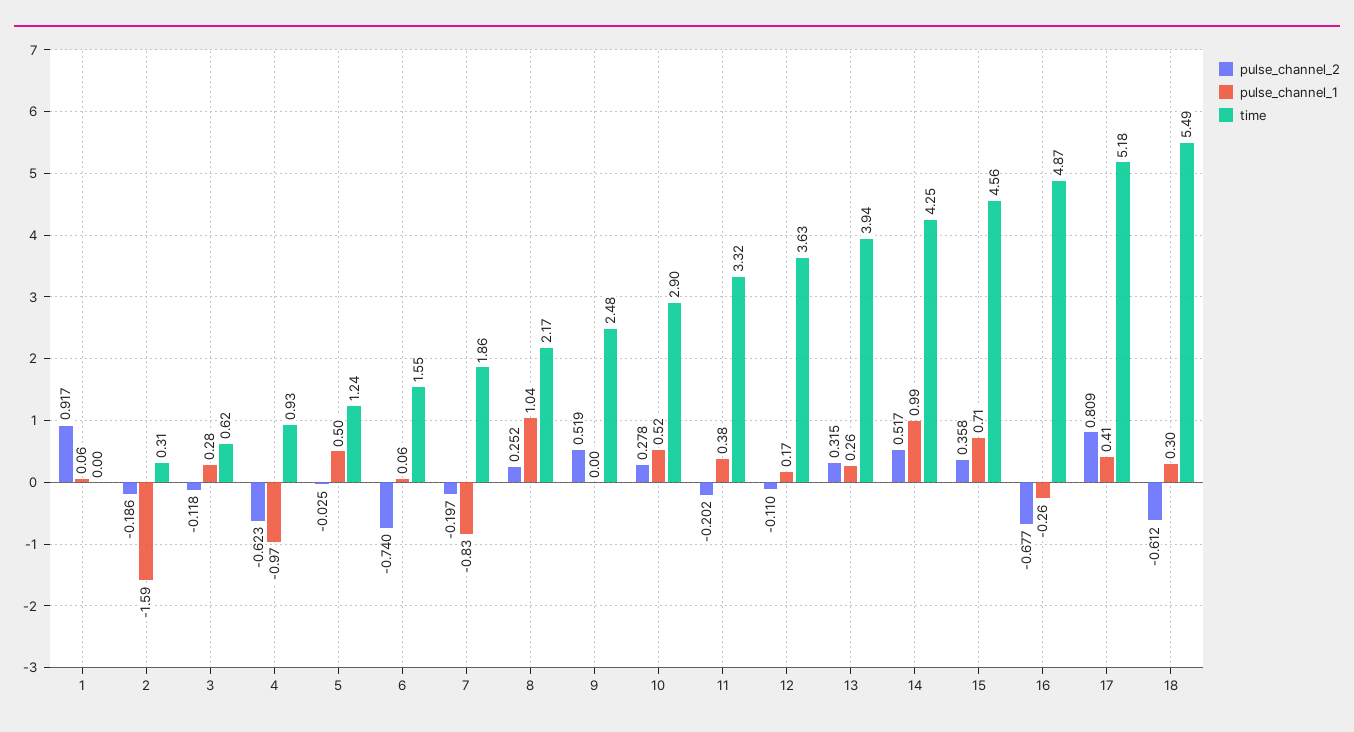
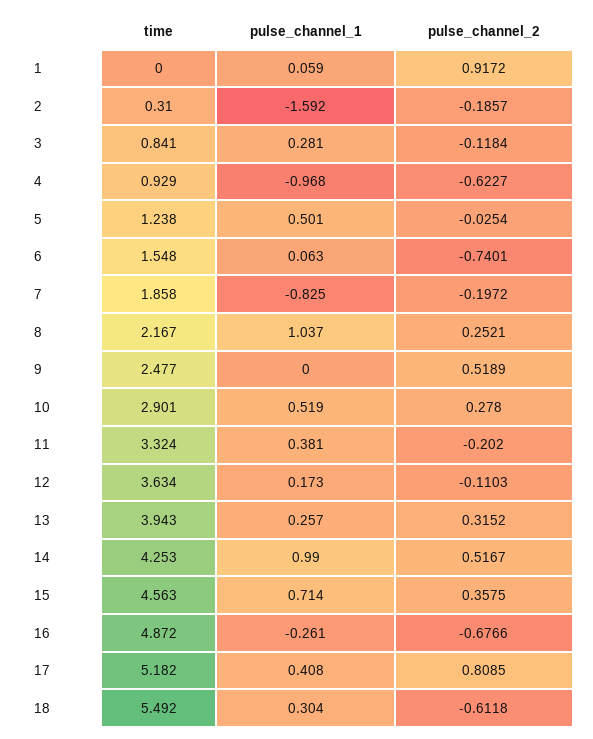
  {
    "pulse_channel_2": {
      "1": 0.9172,
      "2": -0.1857,
      "3": -0.1184,
      "4": -0.6227,
      "5": -0.0254,
      "6": -0.7401,
      "7": -0.1972,
      "8": 0.2521,
      "9": 0.5189,
      "10": 0.278,
      "11": -0.202,
      "12": -0.1103,
      "13": 0.3152,
      "14": 0.5167,
      "15": 0.3575,
      "16": -0.6766,
      "17": 0.8085,
      "18": -0.6118
    },
    "pulse_channel_1": {
      "1": 0.059,
      "2": -1.592,
      "3": 0.281,
      "4": -0.968,
      "5": 0.501,
      "6": 0.063,
      "7": -0.825,
      "8": 1.037,
      "9": 0,
      "10": 0.519,
      "11": 0.381,
      "12": 0.173,
      "13": 0.257,
      "14": 0.99,
      "15": 0.714,
      "16": -0.261,
      "17": 0.408,
      "18": 0.304
    },
    "time": {
      "1": 0,
      "2": 0.31,
-     "3": 0.62,
+     "3": 0.841,
      "4": 0.929,
      "5": 1.238,
      "6": 1.548,
      "7": 1.858,
      "8": 2.167,
      "9": 2.477,
      "10": 2.901,
      "11": 3.324,
      "12": 3.634,
      "13": 3.943,
      "14": 4.253,
      "15": 4.563,
      "16": 4.872,
      "17": 5.182,
      "18": 5.492
    }
  }

